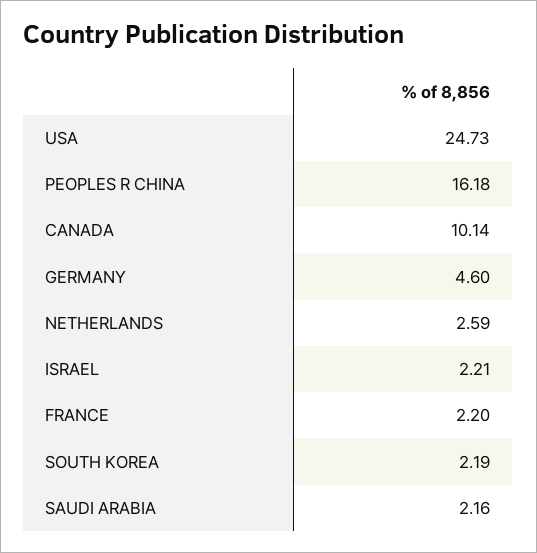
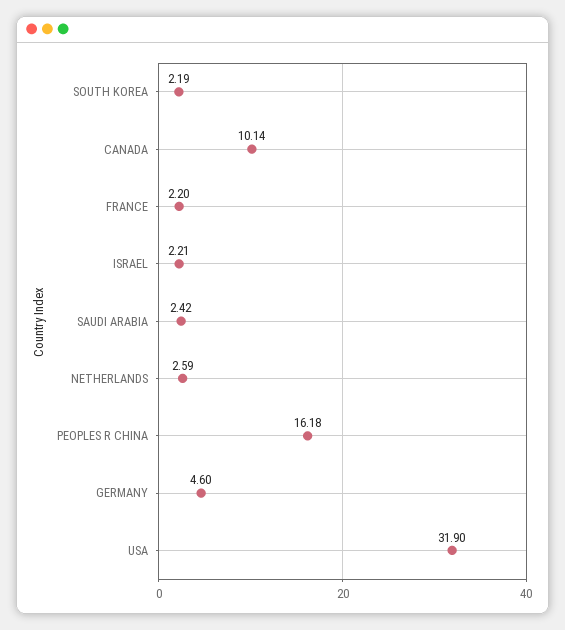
  {
-   "USA": 24.73,
+   "USA": 31.9,
    "PEOPLES R CHINA": 16.18,
    "CANADA": 10.14,
    "GERMANY": 4.6,
    "NETHERLANDS": 2.59,
    "ISRAEL": 2.21,
    "FRANCE": 2.2,
    "SOUTH KOREA": 2.19,
-   "SAUDI ARABIA": 2.16
+   "SAUDI ARABIA": 2.42
  }

